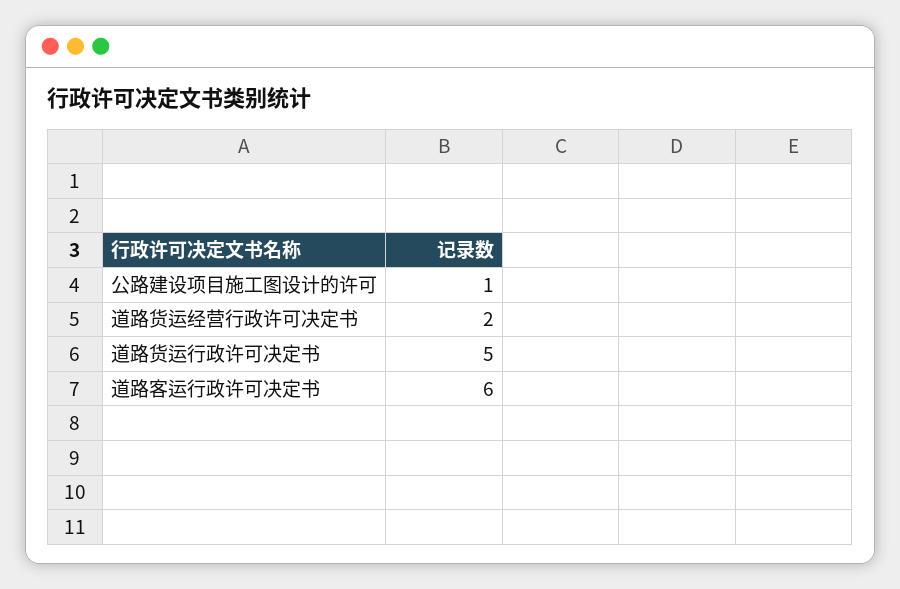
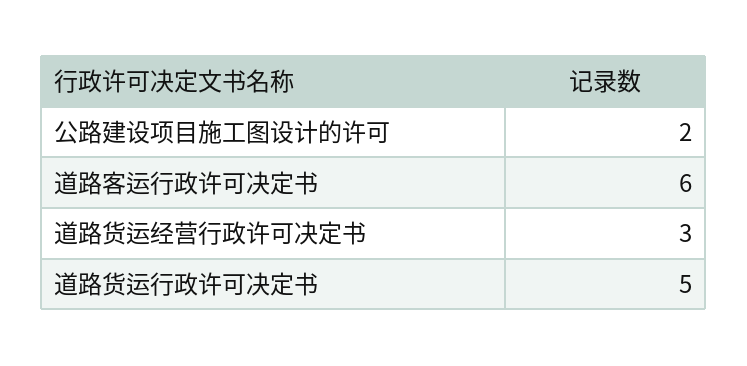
  {
-   "公路建设项目施工图设计的许可": 1,
+   "公路建设项目施工图设计的许可": 2,
-   "道路货运经营行政许可决定书": 2,
+   "道路货运经营行政许可决定书": 3,
    "道路货运行政许可决定书": 5,
    "道路客运行政许可决定书": 6
  }

